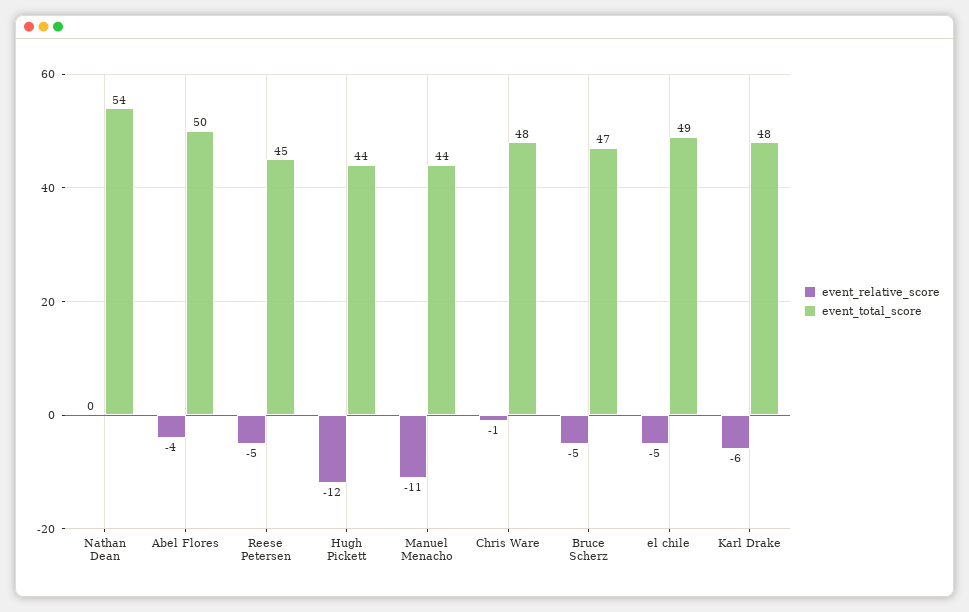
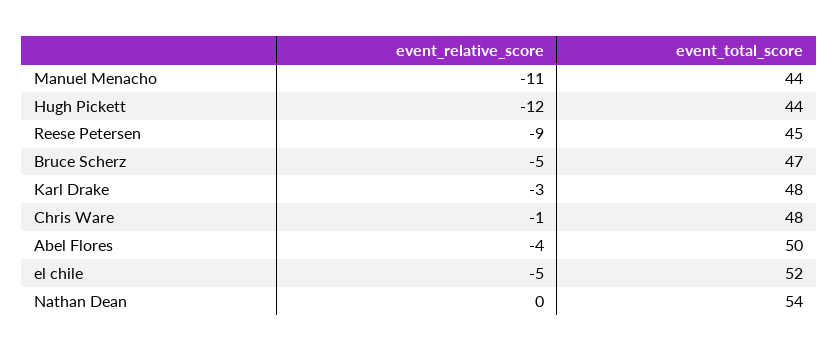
  {
    "event_relative_score": {
      "Nathan Dean": 0,
      "Abel Flores": -4,
-     "Reese Petersen": -5,
+     "Reese Petersen": -9,
      "Hugh Pickett": -12,
      "Manuel Menacho": -11,
      "Chris Ware": -1,
      "Bruce Scherz": -5,
      "el chile": -5,
-     "Karl Drake": -6
+     "Karl Drake": -3
    },
    "event_total_score": {
      "Nathan Dean": 54,
      "Abel Flores": 50,
      "Reese Petersen": 45,
      "Hugh Pickett": 44,
      "Manuel Menacho": 44,
      "Chris Ware": 48,
      "Bruce Scherz": 47,
-     "el chile": 49,
+     "el chile": 52,
      "Karl Drake": 48
    }
  }

